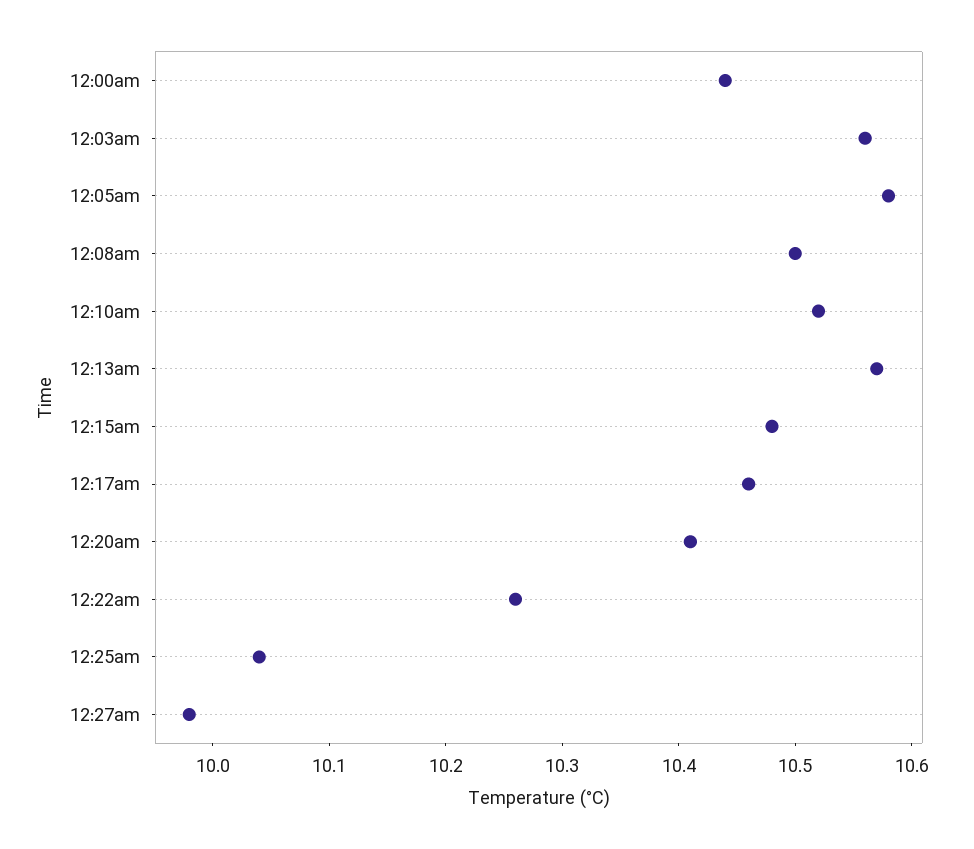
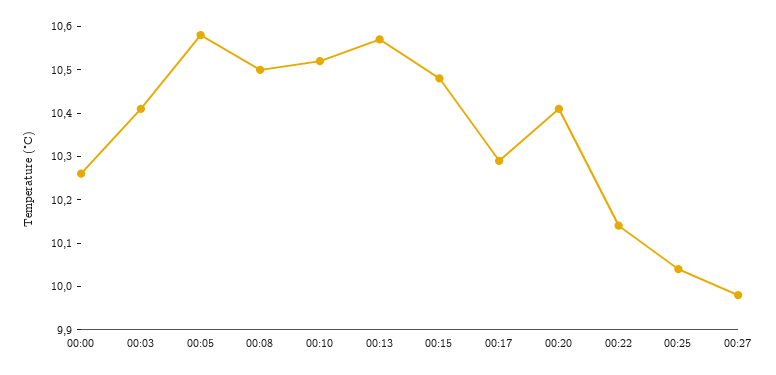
  {
-   "12:00am": 10.44,
+   "12:00am": 10.25,
-   "12:03am": 10.56,
+   "12:03am": 10.4,
    "12:05am": 10.58,
    "12:08am": 10.5,
    "12:10am": 10.52,
    "12:13am": 10.57,
    "12:15am": 10.48,
-   "12:17am": 10.46,
+   "12:17am": 10.3,
    "12:20am": 10.41,
-   "12:22am": 10.26,
+   "12:22am": 10.15,
    "12:25am": 10.04,
    "12:27am": 9.98
  }

